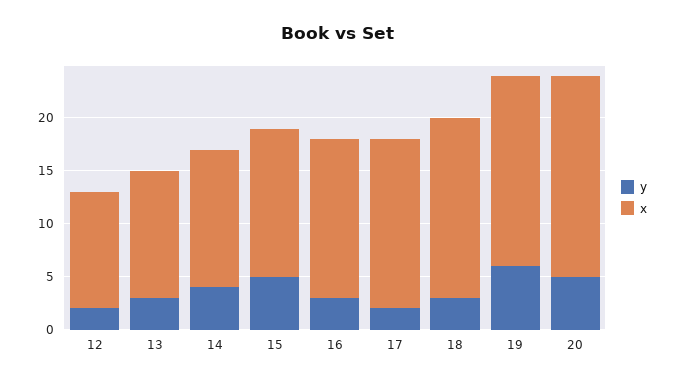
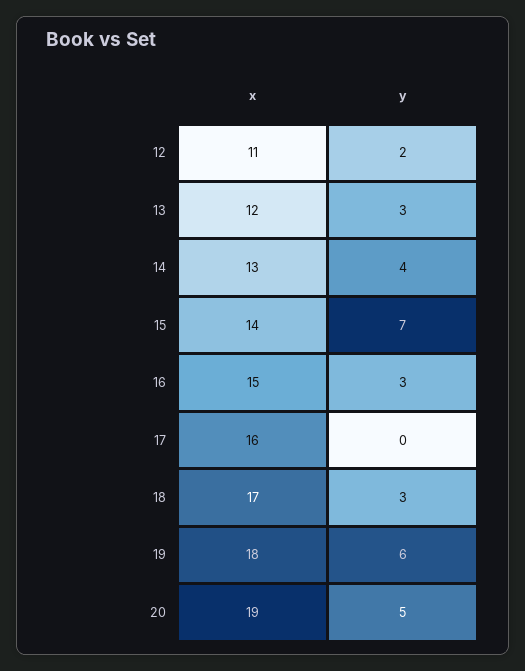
  {
    "y": {
      "12": 2,
      "13": 3,
      "14": 4,
-     "15": 5,
+     "15": 7,
      "16": 3,
-     "17": 2,
+     "17": 0,
      "18": 3,
      "19": 6,
      "20": 5
    },
    "x": {
      "12": 11,
      "13": 12,
      "14": 13,
      "15": 14,
      "16": 15,
      "17": 16,
      "18": 17,
      "19": 18,
      "20": 19
    }
  }

